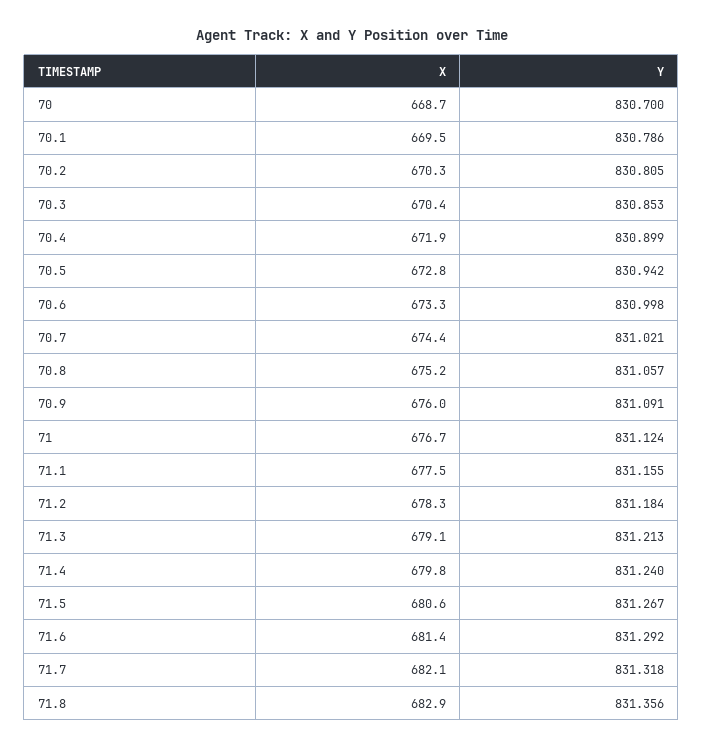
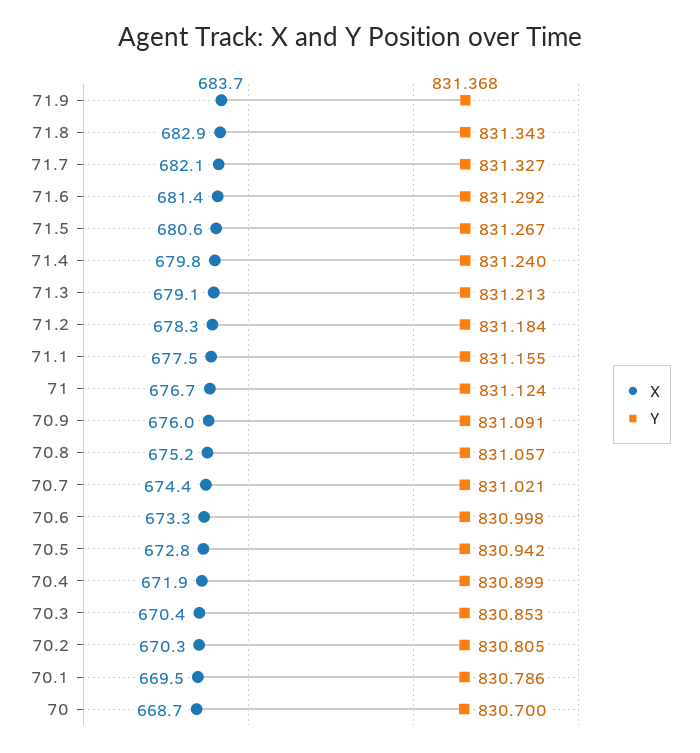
  {
    "X": {
      "70": 668.7,
      "70.1": 669.5,
      "70.2": 670.3,
      "70.3": 670.4,
      "70.4": 671.9,
      "70.5": 672.8,
      "70.6": 673.3,
      "70.7": 674.4,
      "70.8": 675.2,
      "70.9": 676,
      "71": 676.7,
      "71.1": 677.5,
      "71.2": 678.3,
      "71.3": 679.1,
      "71.4": 679.8,
      "71.5": 680.6,
      "71.6": 681.4,
      "71.7": 682.1,
-     "71.8": 682.9
+     "71.8": 682.9,
+     "71.9": 683.7
    },
    "Y": {
      "70": 830.7,
      "70.1": 830.786,
      "70.2": 830.805,
      "70.3": 830.853,
      "70.4": 830.899,
      "70.5": 830.942,
      "70.6": 830.998,
      "70.7": 831.021,
      "70.8": 831.057,
      "70.9": 831.091,
      "71": 831.124,
      "71.1": 831.155,
      "71.2": 831.184,
      "71.3": 831.213,
      "71.4": 831.24,
      "71.5": 831.267,
      "71.6": 831.292,
-     "71.7": 831.318,
+     "71.7": 831.327,
-     "71.8": 831.356
+     "71.8": 831.343,
+     "71.9": 831.368
    }
  }

